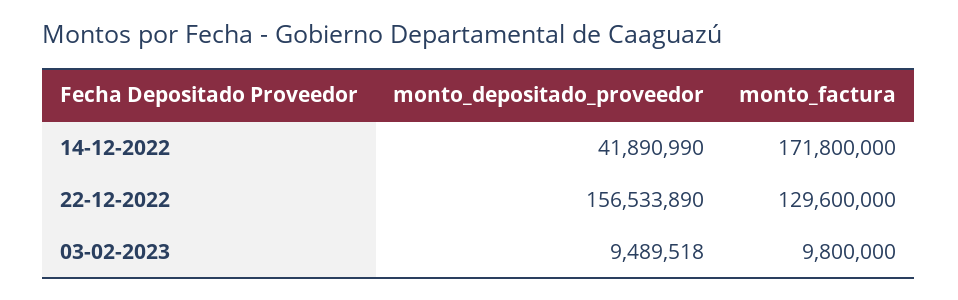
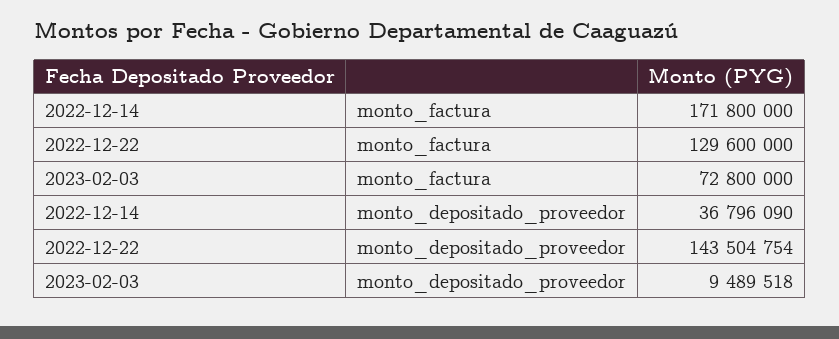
  {
    "monto_depositado_proveedor": {
-     "14-12-2022": 41890990,
+     "14-12-2022": 36796090,
-     "22-12-2022": 156533890,
+     "22-12-2022": 143504754,
      "03-02-2023": 9489518
    },
    "monto_factura": {
      "14-12-2022": 171800000,
      "22-12-2022": 129600000,
-     "03-02-2023": 9800000
+     "03-02-2023": 72800000
    }
  }

